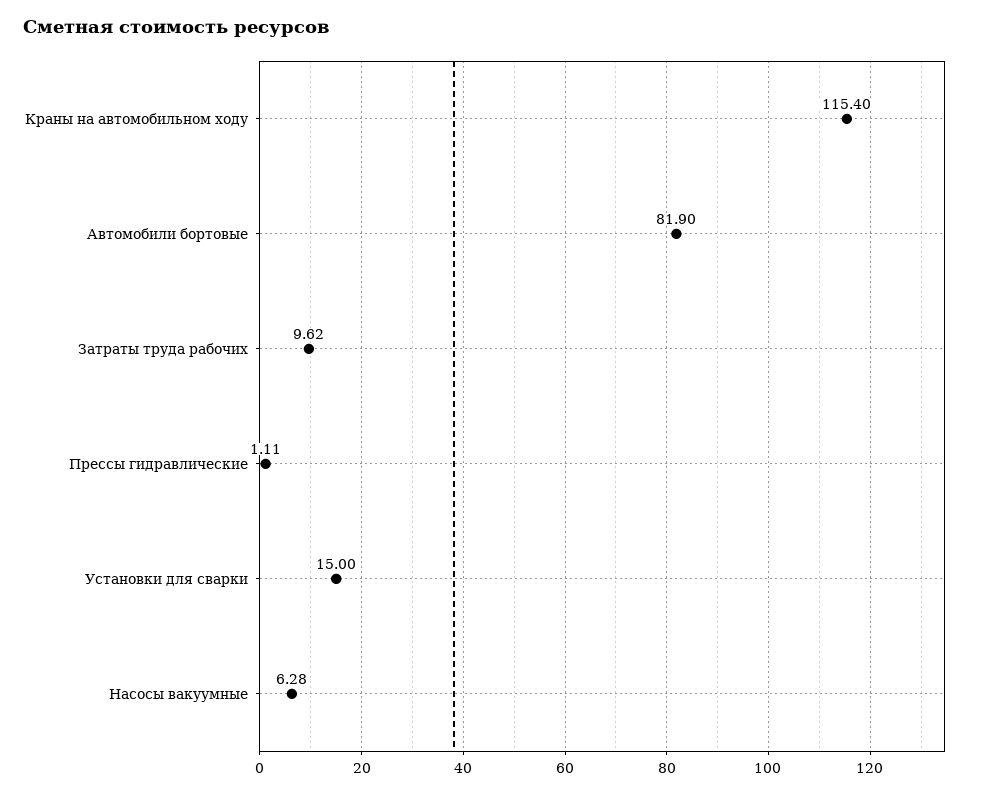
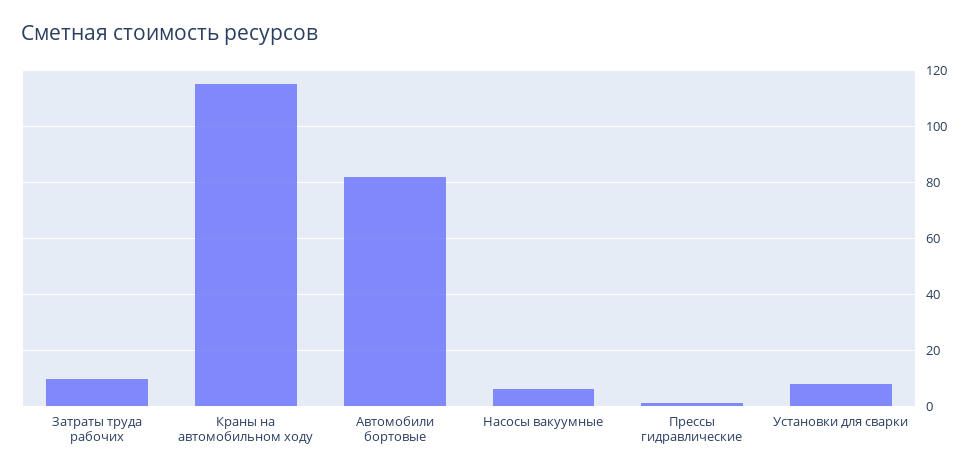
  {
    "Краны на автомобильном ходу": 115.4,
    "Автомобили бортовые": 81.9,
    "Затраты труда рабочих": 9.62,
    "Прессы гидравлические": 1.11,
-   "Установки для сварки": 15,
+   "Установки для сварки": 7.5,
    "Насосы вакуумные": 6.28
  }

